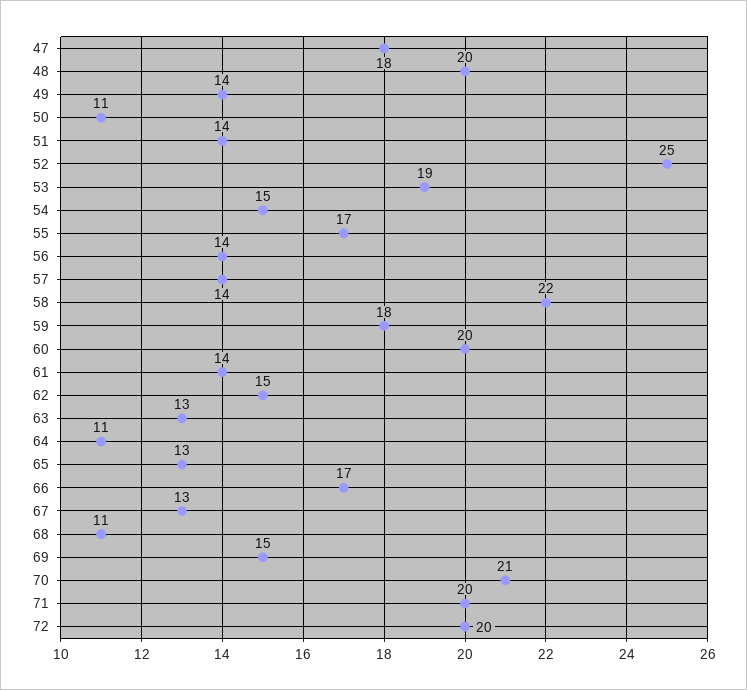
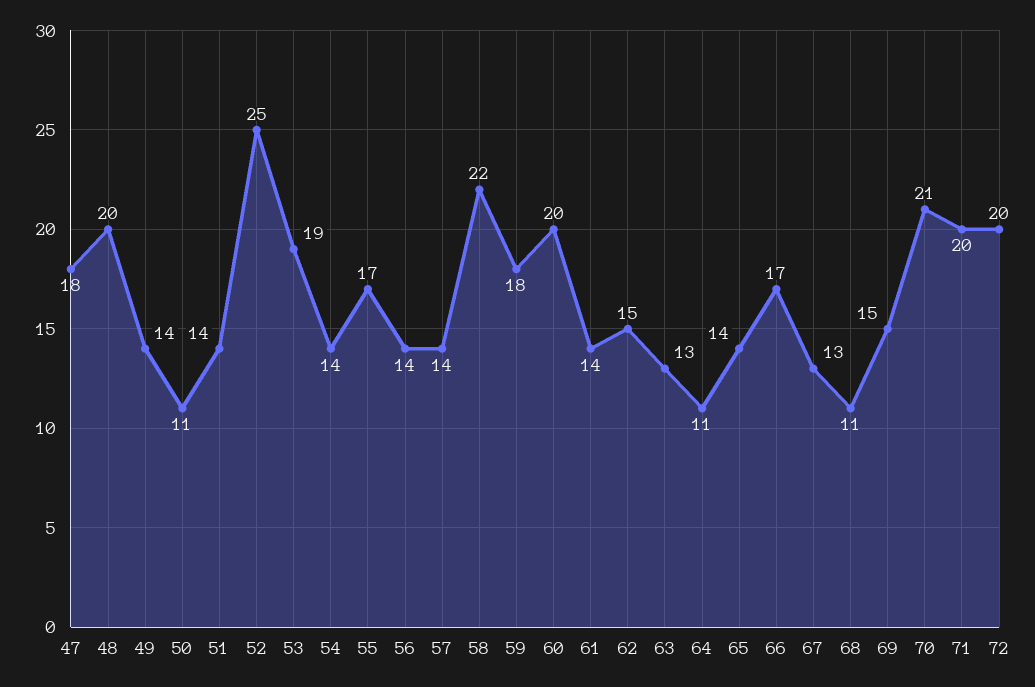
  {
    "47": 18,
    "48": 20,
    "49": 14,
    "50": 11,
    "51": 14,
    "52": 25,
    "53": 19,
-   "54": 15,
+   "54": 14,
    "55": 17,
    "56": 14,
    "57": 14,
    "58": 22,
    "59": 18,
    "60": 20,
    "61": 14,
    "62": 15,
    "63": 13,
    "64": 11,
-   "65": 13,
+   "65": 14,
    "66": 17,
    "67": 13,
    "68": 11,
    "69": 15,
    "70": 21,
    "71": 20,
    "72": 20
  }

